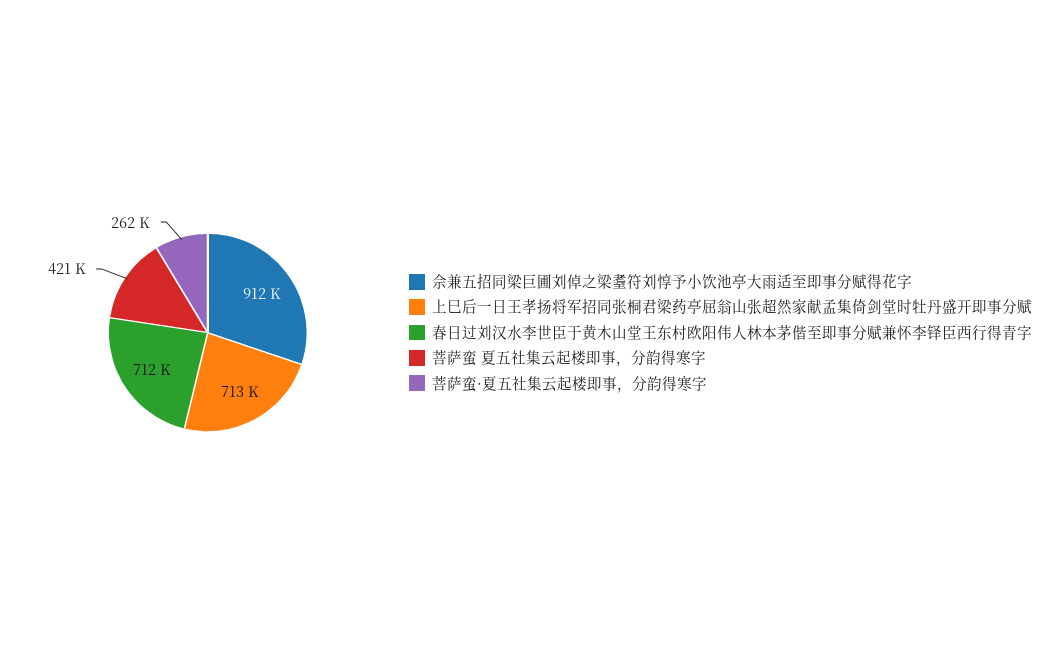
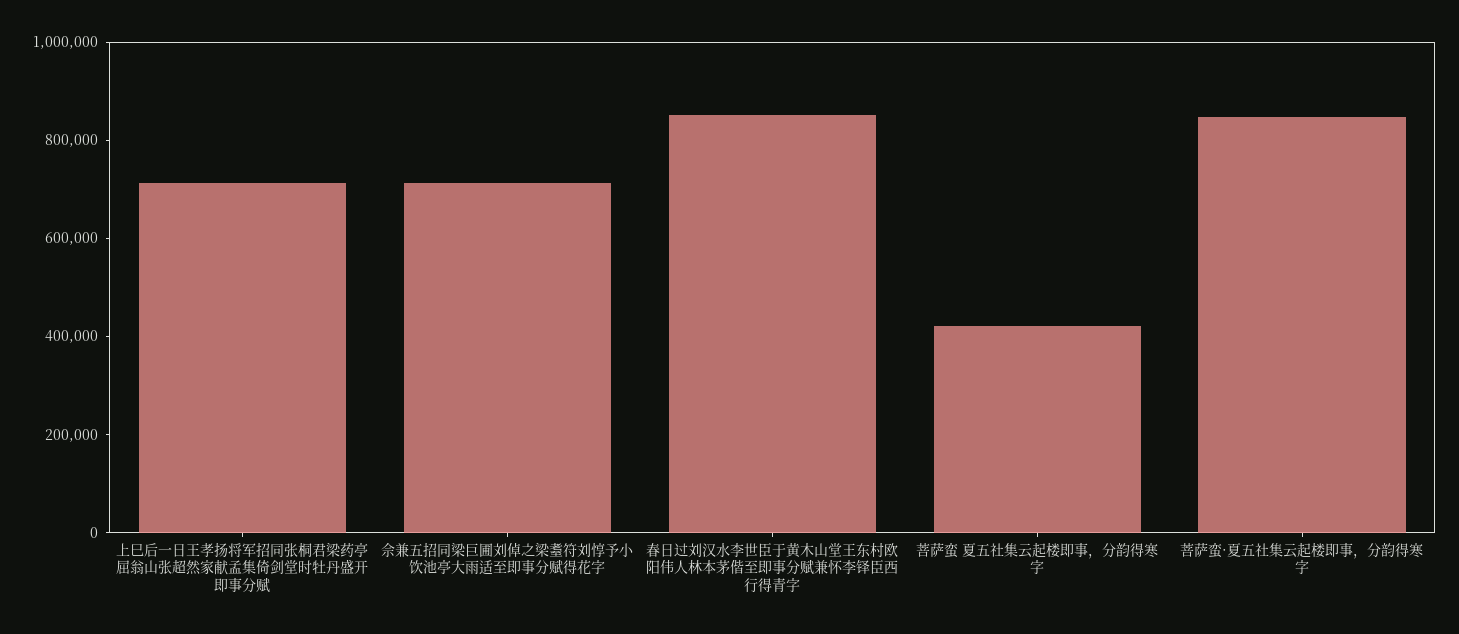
  {
-   "佘兼五招同梁巨圃刘倬之梁耋符刘惇予小饮池亭大雨适至即事分赋得花字": 912000,
+   "佘兼五招同梁巨圃刘倬之梁耋符刘惇予小饮池亭大雨适至即事分赋得花字": 700000,
    "上巳后一日王孝扬将军招同张桐君梁药亭屈翁山张超然家献孟集倚剑堂时牡丹盛开即事分赋": 713000,
-   "春日过刘汉水李世臣于黄木山堂王东村欧阳伟人林本茅偕至即事分赋兼怀李铎臣西行得青字": 712000,
+   "春日过刘汉水李世臣于黄木山堂王东村欧阳伟人林本茅偕至即事分赋兼怀李铎臣西行得青字": 850000,
    "菩萨蛮 夏五社集云起楼即事，分韵得寒字": 421000,
-   "菩萨蛮·夏五社集云起楼即事，分韵得寒字": 262000
+   "菩萨蛮·夏五社集云起楼即事，分韵得寒字": 850000
  }

